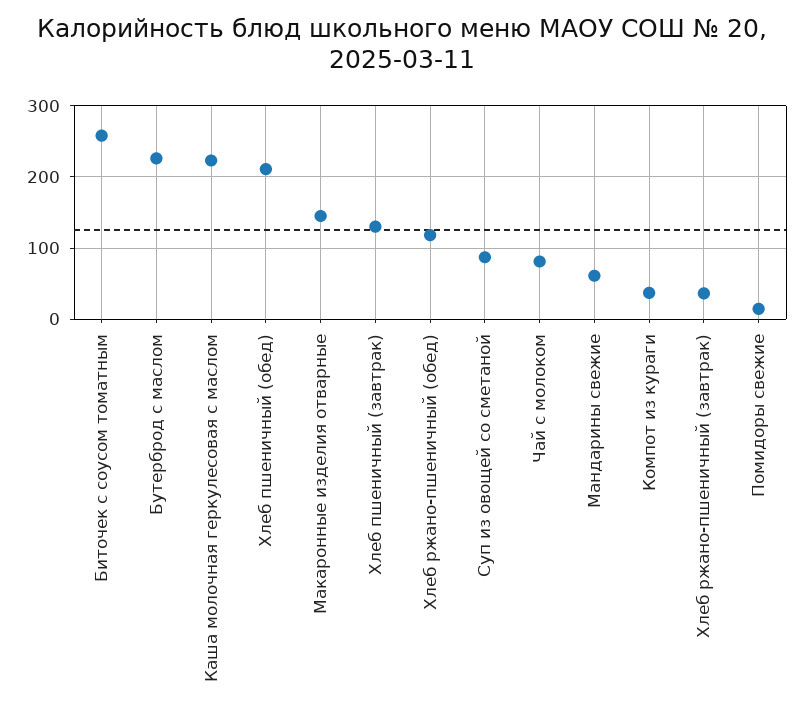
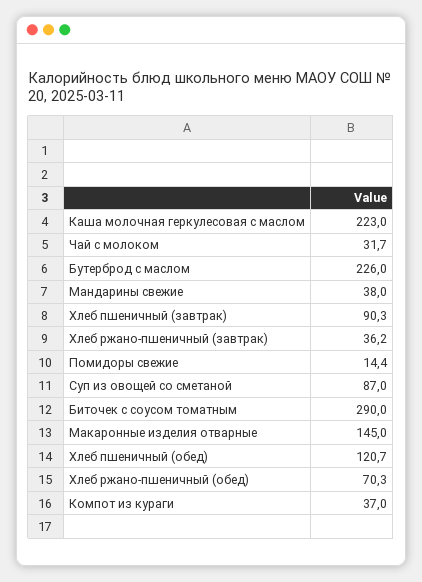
  {
-   "Биточек с соусом томатным": 260,
+   "Биточек с соусом томатным": 290,
    "Бутерброд с маслом": 226,
    "Каша молочная геркулесовая с маслом": 223,
-   "Хлеб пшеничный (обед)": 210,
+   "Хлеб пшеничный (обед)": 120.7,
    "Макаронные изделия отварные": 145,
-   "Хлеб пшеничный (завтрак)": 130,
+   "Хлеб пшеничный (завтрак)": 90.3,
-   "Хлеб ржано-пшеничный (обед)": 120,
+   "Хлеб ржано-пшеничный (обед)": 70.3,
    "Суп из овощей со сметаной": 87,
-   "Чай с молоком": 80,
+   "Чай с молоком": 31.7,
-   "Мандарины свежие": 60,
+   "Мандарины свежие": 38,
    "Компот из кураги": 37,
    "Хлеб ржано-пшеничный (завтрак)": 36.2,
    "Помидоры свежие": 14.4
  }

